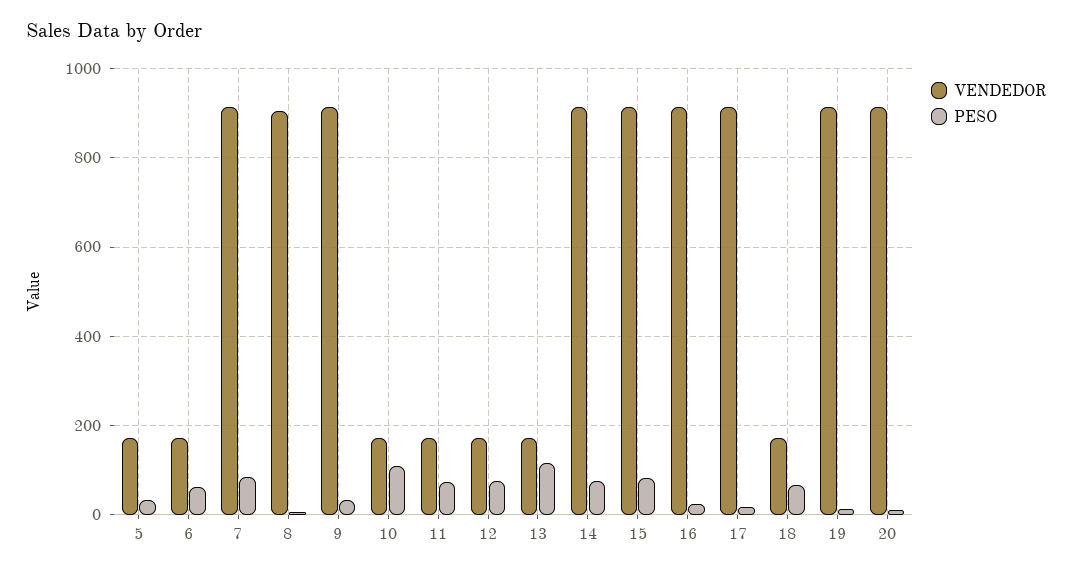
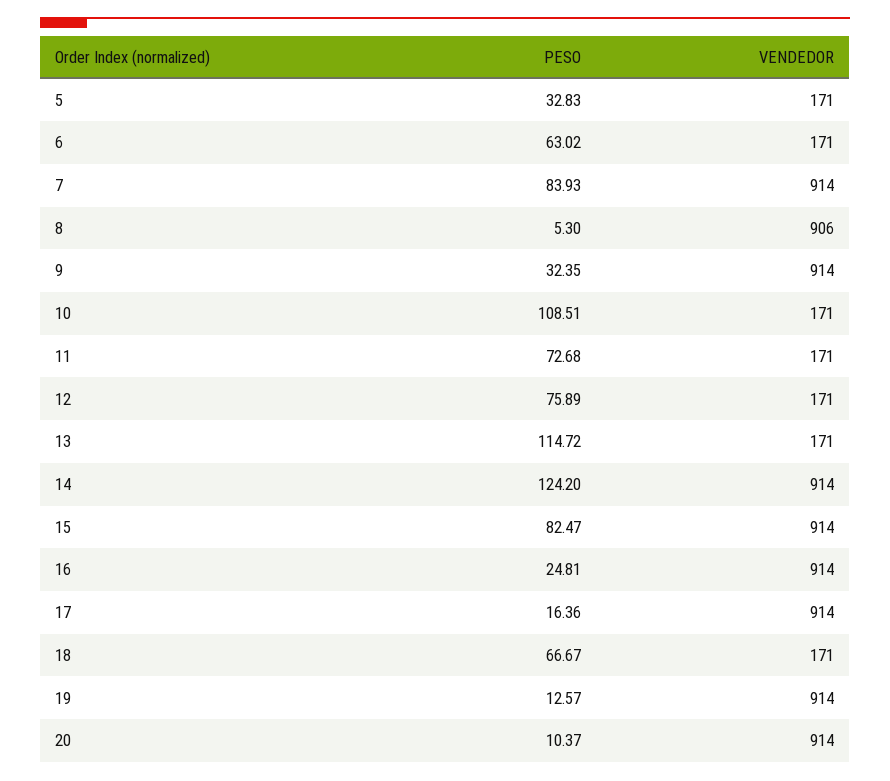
  {
    "VENDEDOR": {
      "5": 171,
      "6": 171,
      "7": 914,
      "8": 906,
      "9": 914,
      "10": 171,
      "11": 171,
      "12": 171,
      "13": 171,
      "14": 914,
      "15": 914,
      "16": 914,
      "17": 914,
      "18": 171,
      "19": 914,
      "20": 914
    },
    "PESO": {
      "5": 32.83,
      "6": 63.02,
      "7": 83.93,
      "8": 5.3,
      "9": 32.35,
      "10": 108.51,
      "11": 72.68,
      "12": 75.89,
      "13": 114.72,
-     "14": 80,
+     "14": 124.2,
      "15": 82.47,
      "16": 24.81,
      "17": 16.36,
      "18": 66.67,
      "19": 12.57,
      "20": 10.37
    }
  }

